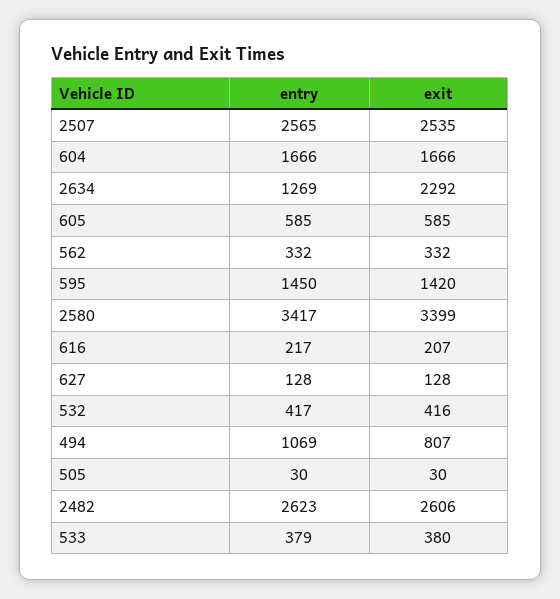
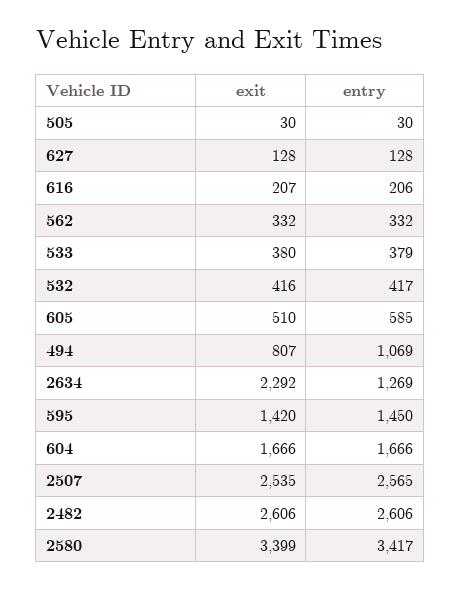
  {
    "entry": {
      "2507": 2565,
      "604": 1666,
      "2634": 1269,
      "605": 585,
      "562": 332,
      "595": 1450,
      "2580": 3417,
-     "616": 217,
+     "616": 206,
      "627": 128,
      "532": 417,
      "494": 1069,
      "505": 30,
-     "2482": 2623,
+     "2482": 2606,
      "533": 379
    },
    "exit": {
      "2507": 2535,
      "604": 1666,
      "2634": 2292,
-     "605": 585,
+     "605": 510,
      "562": 332,
      "595": 1420,
      "2580": 3399,
      "616": 207,
      "627": 128,
      "532": 416,
      "494": 807,
      "505": 30,
      "2482": 2606,
      "533": 380
    }
  }

